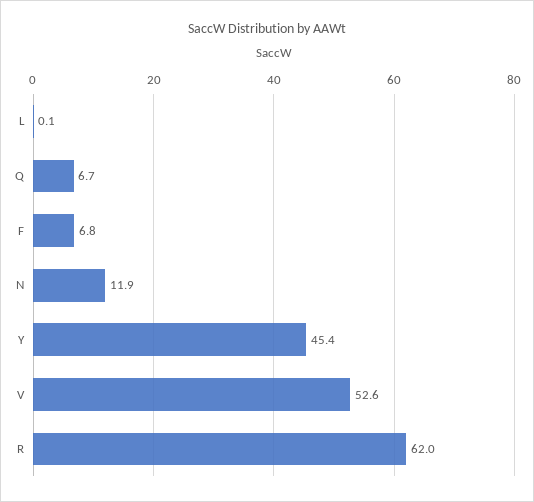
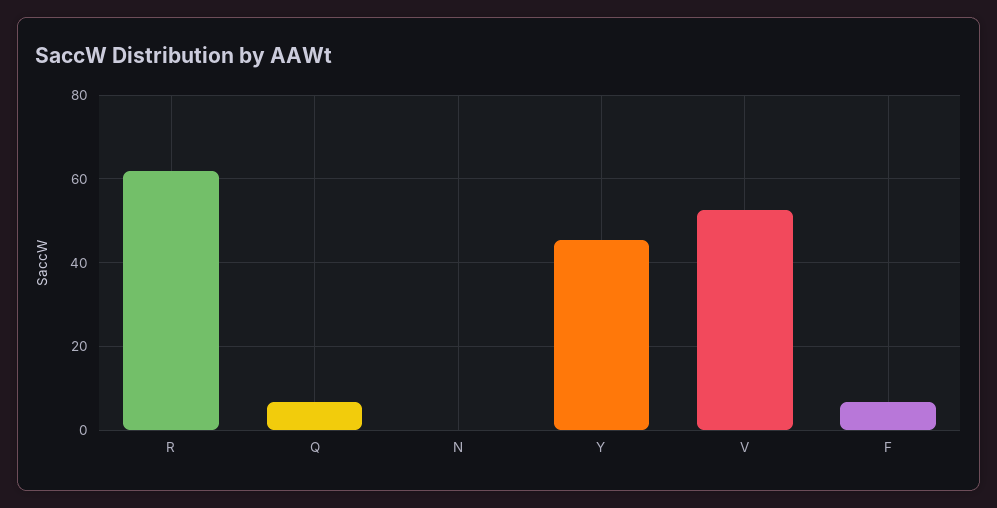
  {
-   "L": 0.1,
    "Q": 6.7,
    "F": 6.8,
-   "N": 11.9,
+   "N": 0,
    "Y": 45.4,
    "V": 52.6,
    "R": 62
  }

